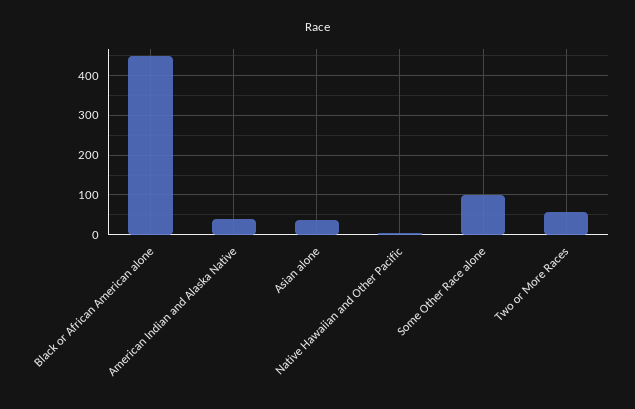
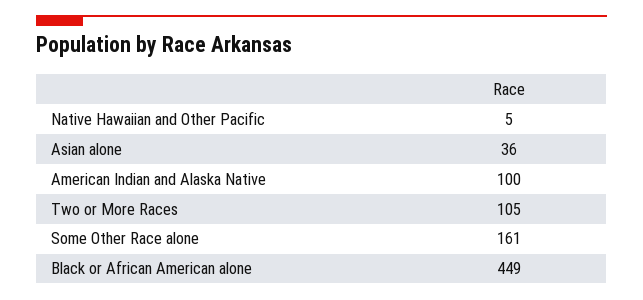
  {
    "Black or African American alone": 449,
-   "American Indian and Alaska Native": 40,
+   "American Indian and Alaska Native": 100,
    "Asian alone": 36,
    "Native Hawaiian and Other Pacific": 5,
-   "Some Other Race alone": 100,
+   "Some Other Race alone": 161,
-   "Two or More Races": 60
+   "Two or More Races": 105
  }

